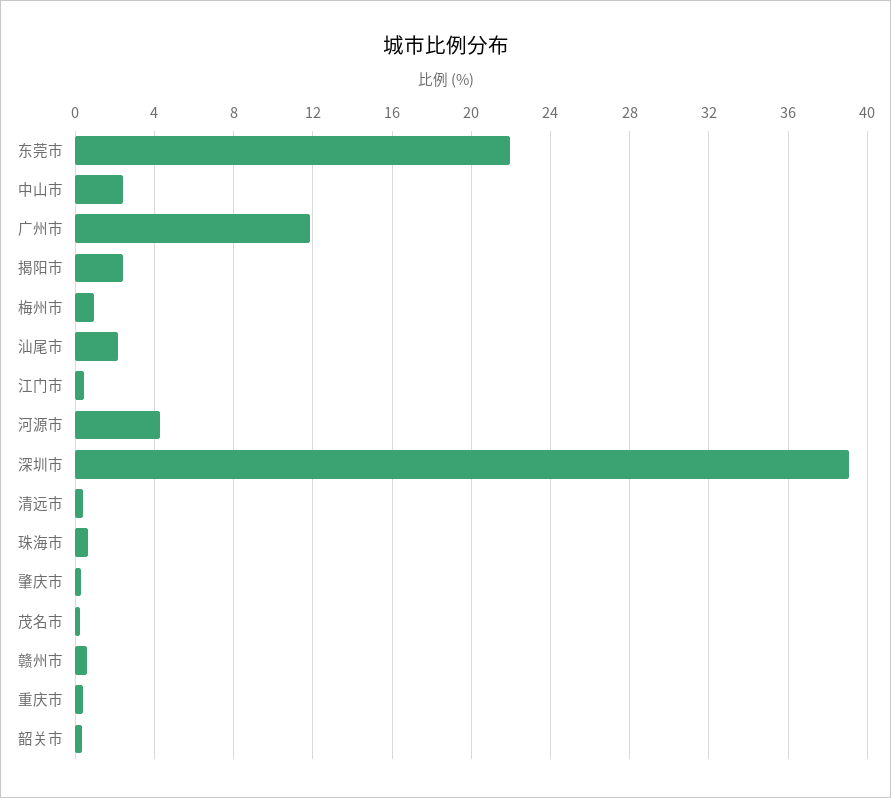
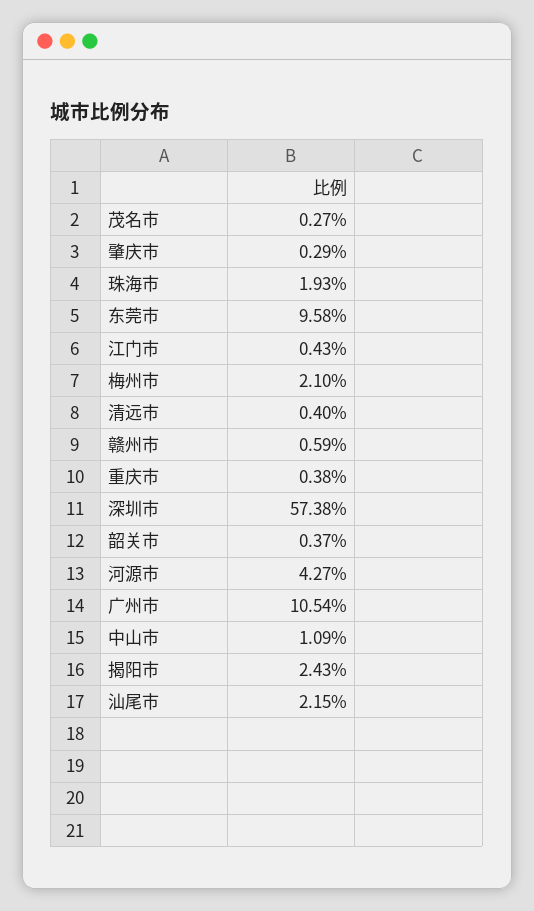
  {
-   "东莞市": 22,
+   "东莞市": 9.58,
-   "中山市": 2.5,
+   "中山市": 1.09,
-   "广州市": 12,
+   "广州市": 10.54,
    "揭阳市": 2.43,
-   "梅州市": 1,
+   "梅州市": 2.1,
    "汕尾市": 2.15,
    "江门市": 0.43,
    "河源市": 4.27,
-   "深圳市": 39,
+   "深圳市": 57.38,
    "清远市": 0.4,
-   "珠海市": 0.5,
+   "珠海市": 1.93,
    "肇庆市": 0.29,
    "茂名市": 0.27,
    "赣州市": 0.59,
    "重庆市": 0.38,
    "韶关市": 0.37
  }

